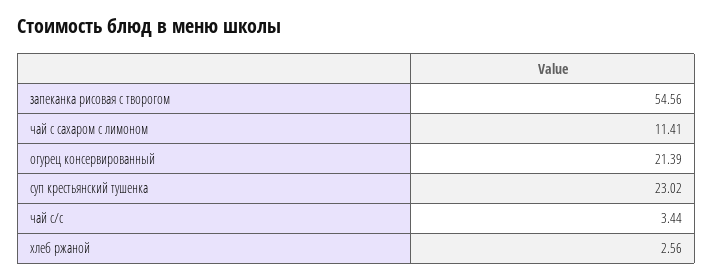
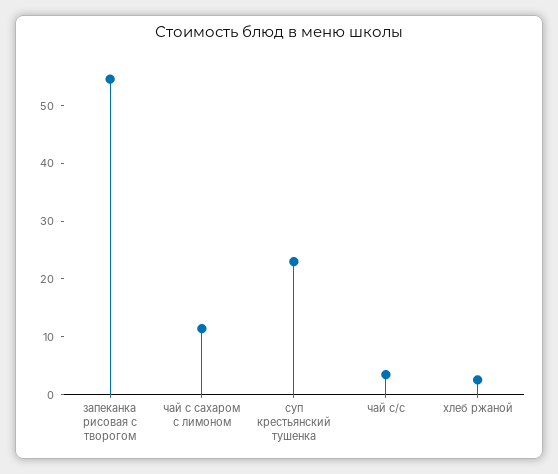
  {
    "запеканка рисовая с творогом": 54.56,
    "чай с сахаром с лимоном": 11.41,
-   "огурец консервированный": 21.39,
    "суп крестьянский тушенка": 23.02,
    "чай с/с": 3.44,
    "хлеб ржаной": 2.56
  }

